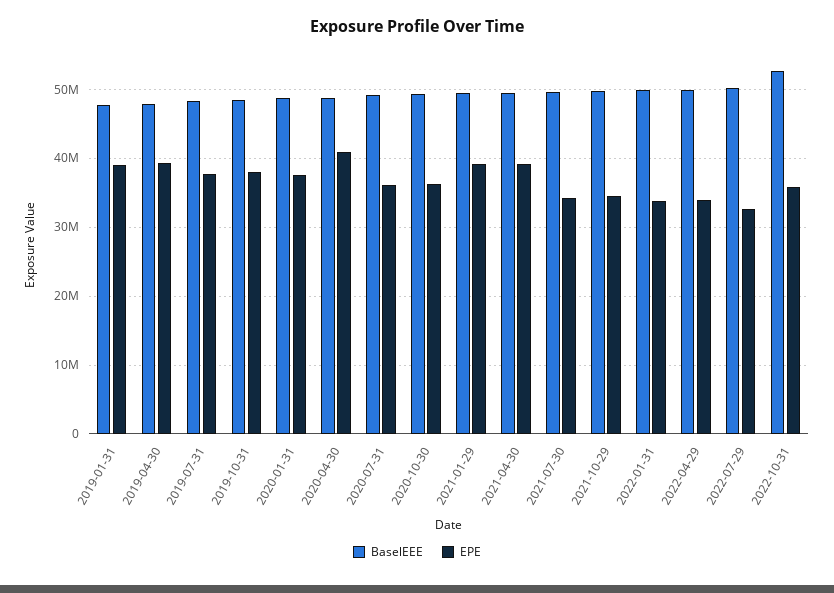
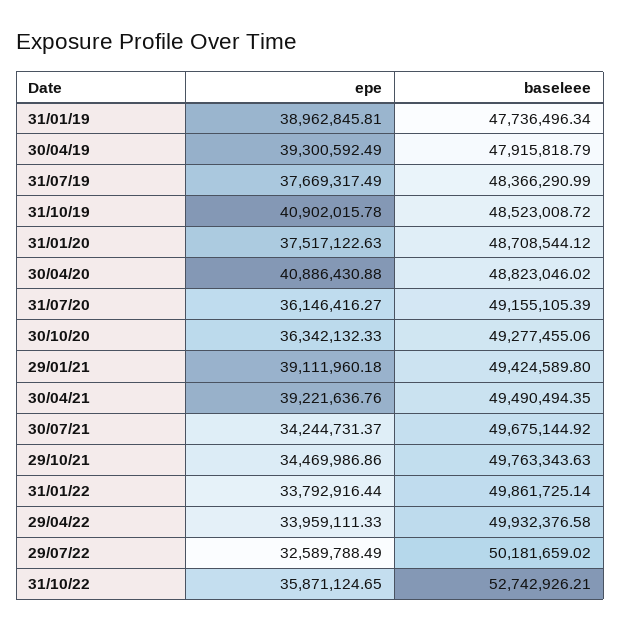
  {
    "BaselEEE": {
      "2019-01-31": 47736496.34,
      "2019-04-30": 47915818.79,
      "2019-07-31": 48366290.99,
      "2019-10-31": 48523008.72,
      "2020-01-31": 48708544.12,
      "2020-04-30": 48823046.02,
      "2020-07-31": 49155105.39,
      "2020-10-30": 49277455.06,
      "2021-01-29": 49424589.8,
      "2021-04-30": 49490494.35,
      "2021-07-30": 49675144.92,
      "2021-10-29": 49763343.63,
      "2022-01-31": 49861725.14,
      "2022-04-29": 49932376.58,
      "2022-07-29": 50181659.02,
      "2022-10-31": 52742926.21
    },
    "EPE": {
      "2019-01-31": 38962845.81,
      "2019-04-30": 39300592.49,
      "2019-07-31": 37669317.49,
-     "2019-10-31": 38000000,
+     "2019-10-31": 40902015.78,
      "2020-01-31": 37517122.63,
      "2020-04-30": 40886430.88,
      "2020-07-31": 36146416.27,
      "2020-10-30": 36342132.33,
      "2021-01-29": 39111960.18,
      "2021-04-30": 39221636.76,
      "2021-07-30": 34244731.37,
      "2021-10-29": 34469986.86,
      "2022-01-31": 33792916.44,
      "2022-04-29": 33959111.33,
      "2022-07-29": 32589788.49,
      "2022-10-31": 35871124.65
    }
  }

